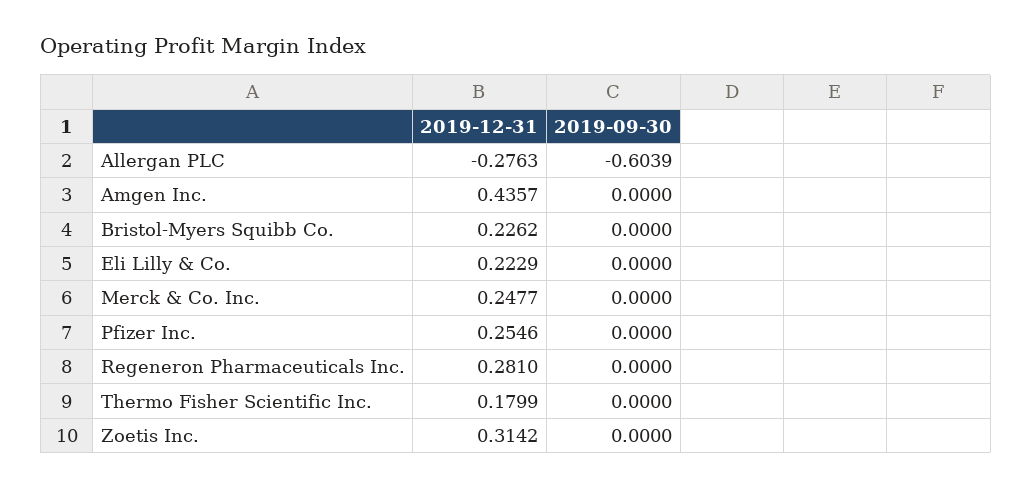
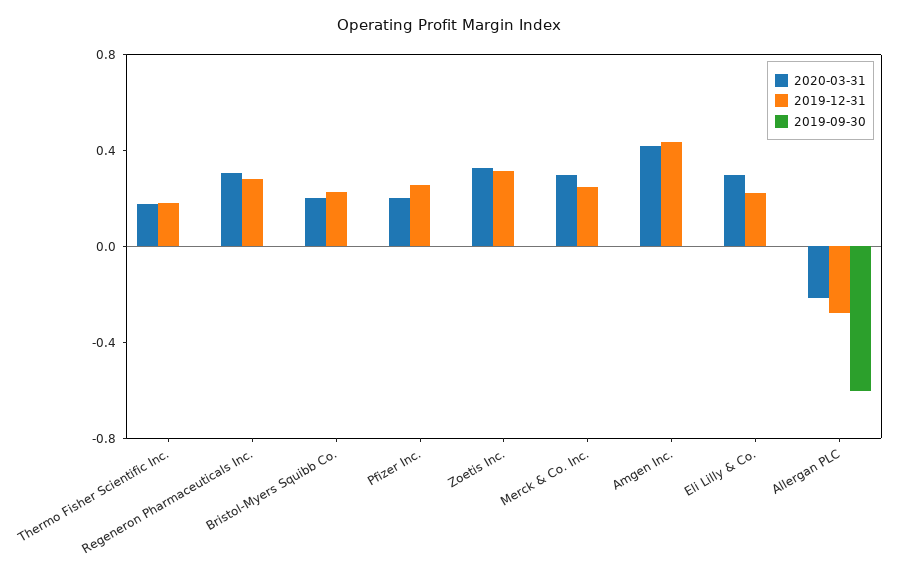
  {
    "2019-12-31": {
      "Allergan PLC": -0.2763,
      "Amgen Inc.": 0.4357,
      "Bristol-Myers Squibb Co.": 0.2262,
      "Eli Lilly & Co.": 0.2229,
      "Merck & Co. Inc.": 0.2477,
      "Pfizer Inc.": 0.2546,
      "Regeneron Pharmaceuticals Inc.": 0.281,
      "Thermo Fisher Scientific Inc.": 0.1799,
      "Zoetis Inc.": 0.3142
    },
    "2019-09-30": {
      "Allergan PLC": -0.6039,
      "Amgen Inc.": 0,
      "Bristol-Myers Squibb Co.": 0,
      "Eli Lilly & Co.": 0,
      "Merck & Co. Inc.": 0,
      "Pfizer Inc.": 0,
      "Regeneron Pharmaceuticals Inc.": 0,
      "Thermo Fisher Scientific Inc.": 0,
      "Zoetis Inc.": 0
-   }
+   },
+   "2020-03-31": {
+     "Thermo Fisher Scientific Inc.": 0.2,
+     "Regeneron Pharmaceuticals Inc.": 0.3,
+     "Bristol-Myers Squibb Co.": 0.2,
+     "Pfizer Inc.": 0.2,
+     "Zoetis Inc.": 0.3,
+     "Merck & Co. Inc.": 0.3,
+     "Amgen Inc.": 0.4,
+     "Eli Lilly & Co.": 0.3,
+     "Allergan PLC": -0.2
+   }
  }

